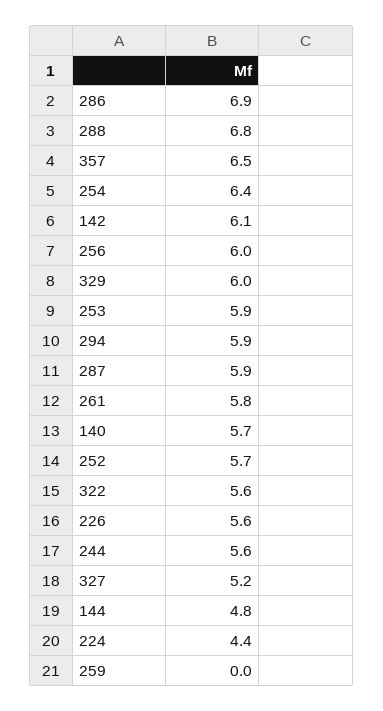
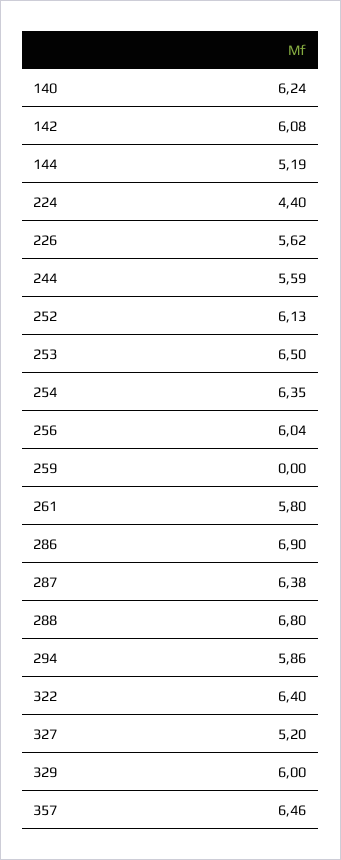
  {
    "286": 6.9,
    "288": 6.8,
    "357": 6.46,
    "254": 6.35,
    "142": 6.08,
    "256": 6.04,
    "329": 6,
-   "253": 5.9,
+   "253": 6.5,
    "294": 5.86,
-   "287": 5.9,
+   "287": 6.38,
    "261": 5.8,
-   "140": 5.7,
+   "140": 6.24,
-   "252": 5.7,
+   "252": 6.13,
-   "322": 5.6,
+   "322": 6.4,
    "226": 5.62,
    "244": 5.59,
    "327": 5.2,
-   "144": 4.8,
+   "144": 5.19,
    "224": 4.4,
    "259": 0
  }

